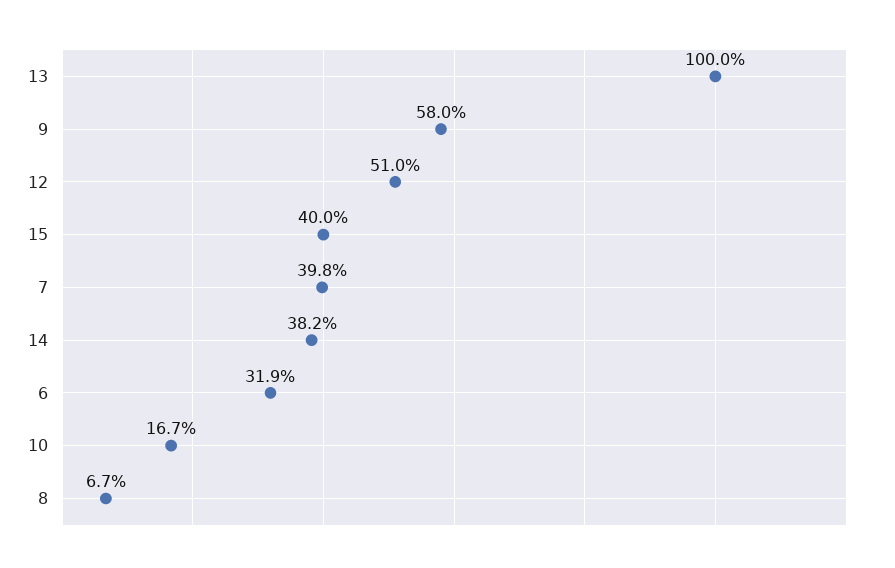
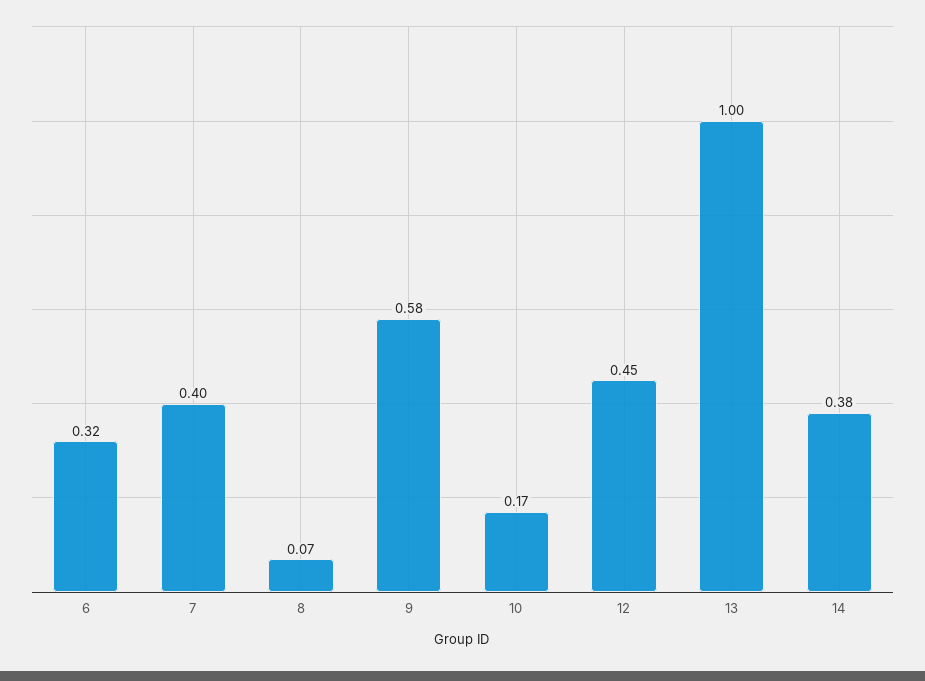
  {
    "13": 1,
    "9": 0.58,
-   "12": 0.51,
+   "12": 0.45,
-   "15": 0.4,
    "7": 0.398,
    "14": 0.382,
    "6": 0.319,
    "10": 0.167,
    "8": 0.067
  }

